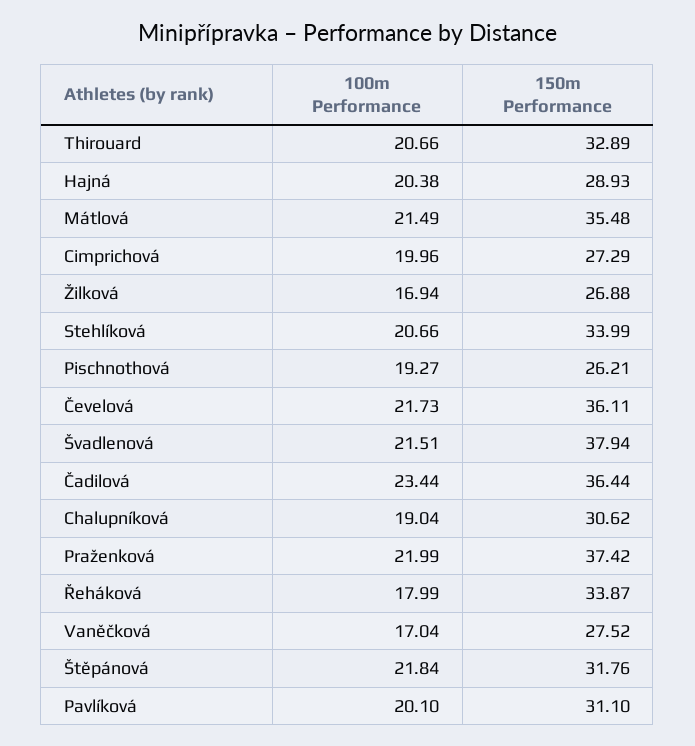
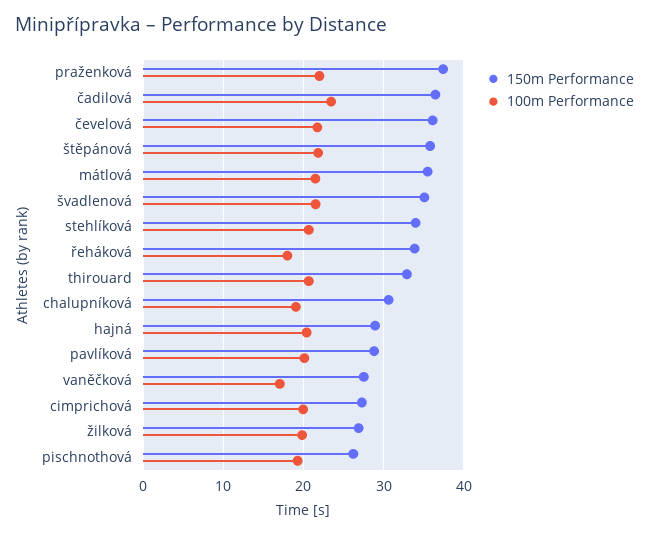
  {
    "100m Performance": {
      "Thirouard": 20.66,
      "Hajná": 20.38,
      "Mátlová": 21.49,
      "Cimprichová": 19.96,
-     "Žilková": 16.94,
+     "Žilková": 20,
      "Stehlíková": 20.66,
      "Pischnothová": 19.27,
      "Čevelová": 21.73,
      "Švadlenová": 21.51,
      "Čadilová": 23.44,
      "Chalupníková": 19.04,
      "Praženková": 21.99,
      "Řeháková": 17.99,
      "Vaněčková": 17.04,
      "Štěpánová": 21.84,
      "Pavlíková": 20.1
    },
    "150m Performance": {
      "Thirouard": 32.89,
      "Hajná": 28.93,
      "Mátlová": 35.48,
      "Cimprichová": 27.29,
      "Žilková": 26.88,
      "Stehlíková": 33.99,
      "Pischnothová": 26.21,
      "Čevelová": 36.11,
-     "Švadlenová": 37.94,
+     "Švadlenová": 35,
      "Čadilová": 36.44,
      "Chalupníková": 30.62,
      "Praženková": 37.42,
      "Řeháková": 33.87,
      "Vaněčková": 27.52,
-     "Štěpánová": 31.76,
+     "Štěpánová": 36,
-     "Pavlíková": 31.1
+     "Pavlíková": 29
    }
  }

